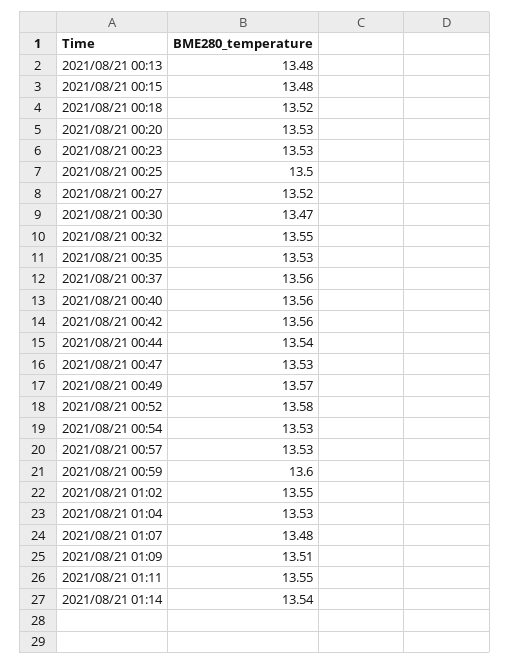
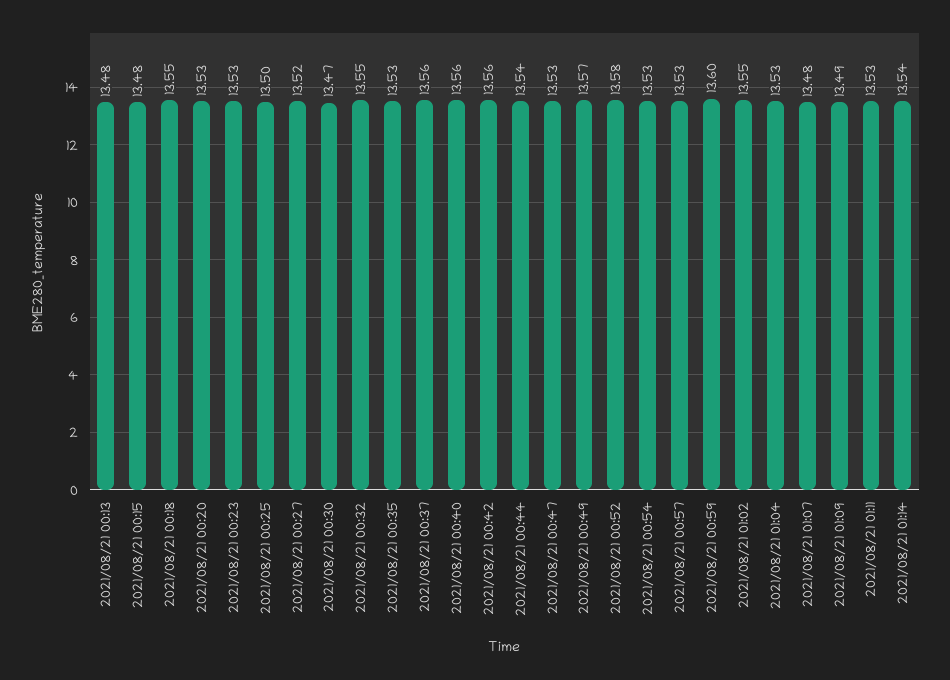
  {
    "2021/08/21 00:13": 13.48,
    "2021/08/21 00:15": 13.48,
-   "2021/08/21 00:18": 13.52,
+   "2021/08/21 00:18": 13.55,
    "2021/08/21 00:20": 13.53,
    "2021/08/21 00:23": 13.53,
    "2021/08/21 00:25": 13.5,
    "2021/08/21 00:27": 13.52,
    "2021/08/21 00:30": 13.47,
    "2021/08/21 00:32": 13.55,
    "2021/08/21 00:35": 13.53,
    "2021/08/21 00:37": 13.56,
    "2021/08/21 00:40": 13.56,
    "2021/08/21 00:42": 13.56,
    "2021/08/21 00:44": 13.54,
    "2021/08/21 00:47": 13.53,
    "2021/08/21 00:49": 13.57,
    "2021/08/21 00:52": 13.58,
    "2021/08/21 00:54": 13.53,
    "2021/08/21 00:57": 13.53,
    "2021/08/21 00:59": 13.6,
    "2021/08/21 01:02": 13.55,
    "2021/08/21 01:04": 13.53,
    "2021/08/21 01:07": 13.48,
-   "2021/08/21 01:09": 13.51,
+   "2021/08/21 01:09": 13.49,
-   "2021/08/21 01:11": 13.55,
+   "2021/08/21 01:11": 13.53,
    "2021/08/21 01:14": 13.54
  }

